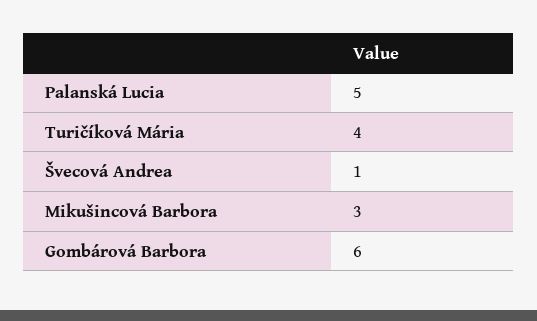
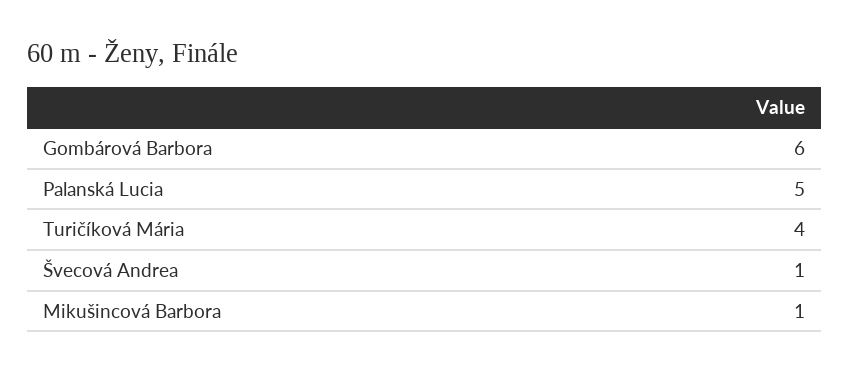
  {
    "Palanská Lucia": 5,
    "Turičíková Mária": 4,
    "Švecová Andrea": 1,
-   "Mikušincová Barbora": 3,
+   "Mikušincová Barbora": 1,
    "Gombárová Barbora": 6
  }

